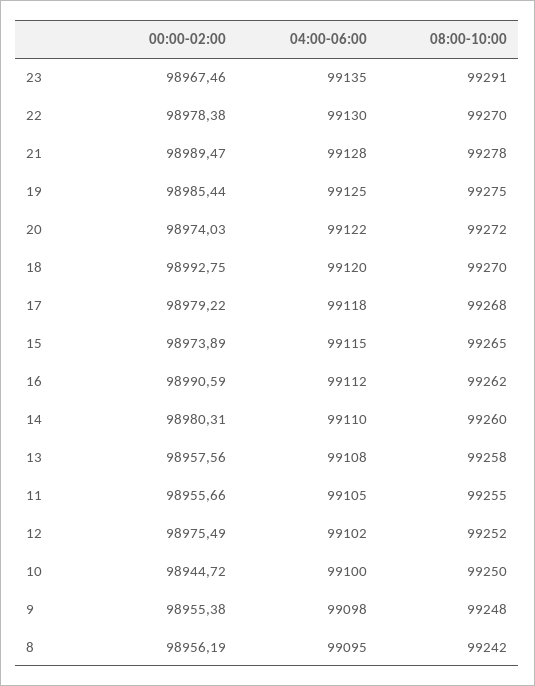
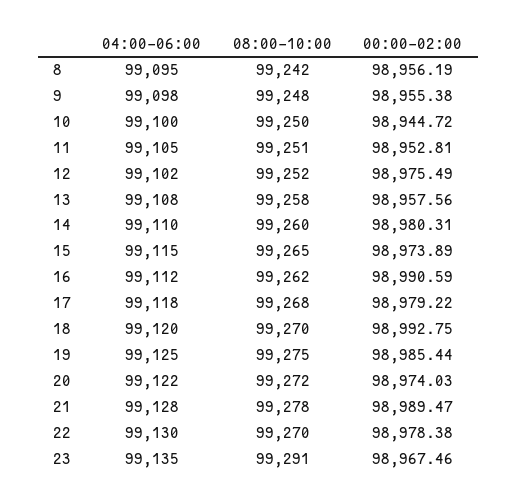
  {
    "00:00-02:00": {
      "23": 98967.46,
      "22": 98978.38,
      "21": 98989.47,
      "19": 98985.44,
      "20": 98974.03,
      "18": 98992.75,
      "17": 98979.22,
      "15": 98973.89,
      "16": 98990.59,
      "14": 98980.31,
      "13": 98957.56,
-     "11": 98955.66,
+     "11": 98952.81,
      "12": 98975.49,
      "10": 98944.72,
      "9": 98955.38,
      "8": 98956.19
    },
    "04:00-06:00": {
      "23": 99135,
      "22": 99130,
      "21": 99128,
      "19": 99125,
      "20": 99122,
      "18": 99120,
      "17": 99118,
      "15": 99115,
      "16": 99112,
      "14": 99110,
      "13": 99108,
      "11": 99105,
      "12": 99102,
      "10": 99100,
      "9": 99098,
      "8": 99095
    },
    "08:00-10:00": {
      "23": 99291,
      "22": 99270,
      "21": 99278,
      "19": 99275,
      "20": 99272,
      "18": 99270,
      "17": 99268,
      "15": 99265,
      "16": 99262,
      "14": 99260,
      "13": 99258,
-     "11": 99255,
+     "11": 99251,
      "12": 99252,
      "10": 99250,
      "9": 99248,
      "8": 99242
    }
  }

